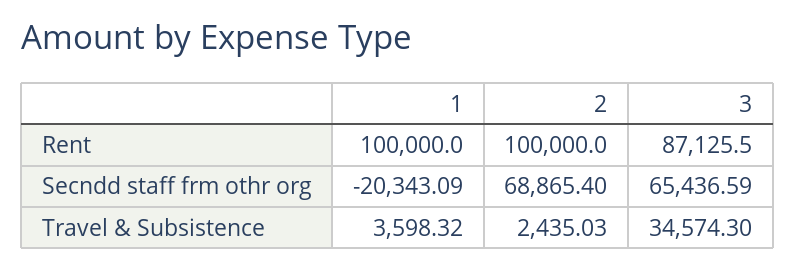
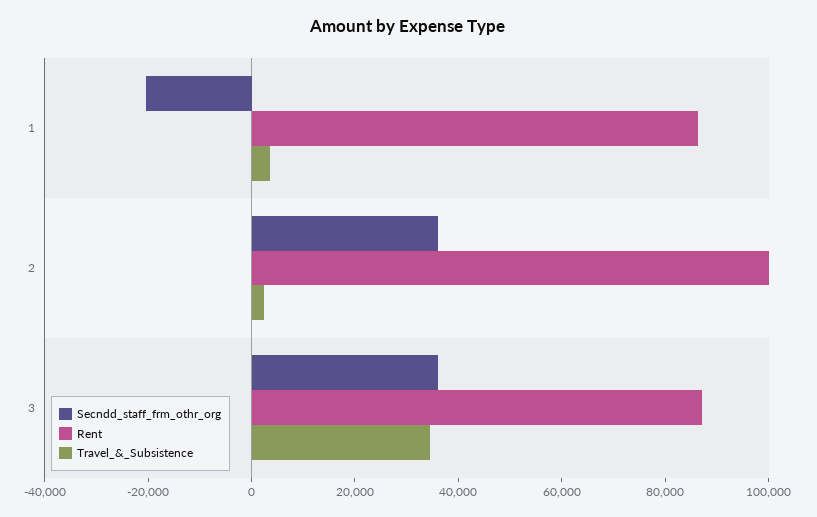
  {
    "Rent": {
-     "1": 100000,
+     "1": 85000,
      "2": 100000,
      "3": 87125.5
    },
    "Secndd staff frm othr org": {
      "1": -20343.09,
-     "2": 68865.4,
+     "2": 35000,
-     "3": 65436.59
+     "3": 35000
    },
    "Travel & Subsistence": {
      "1": 3598.32,
      "2": 2435.03,
      "3": 34574.3
    }
  }

